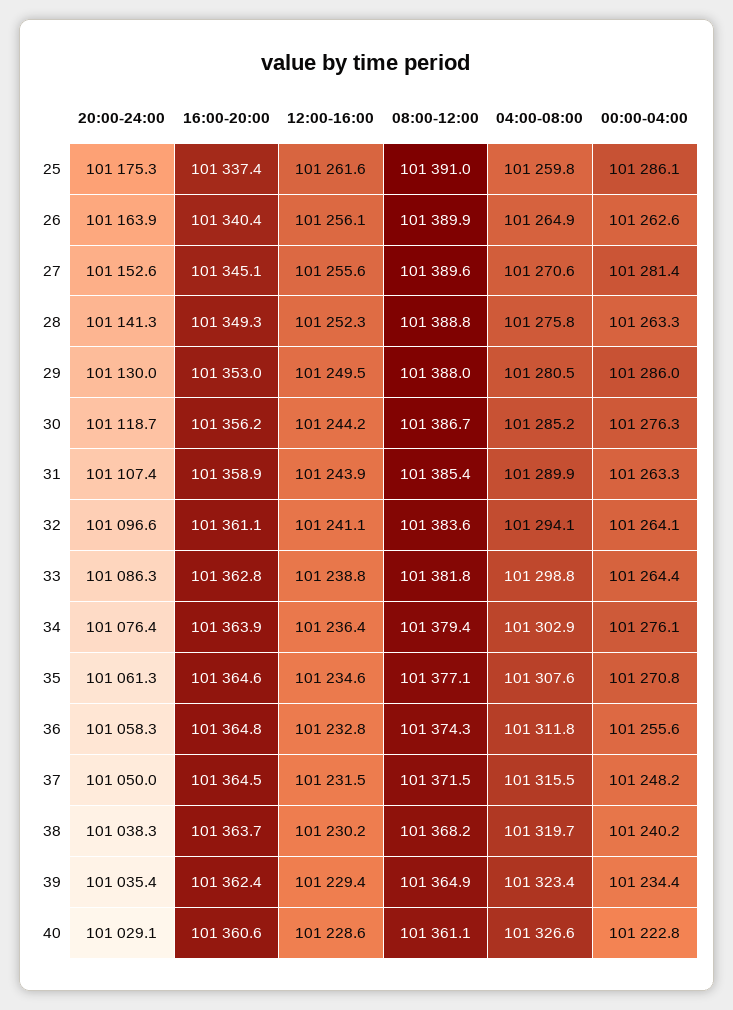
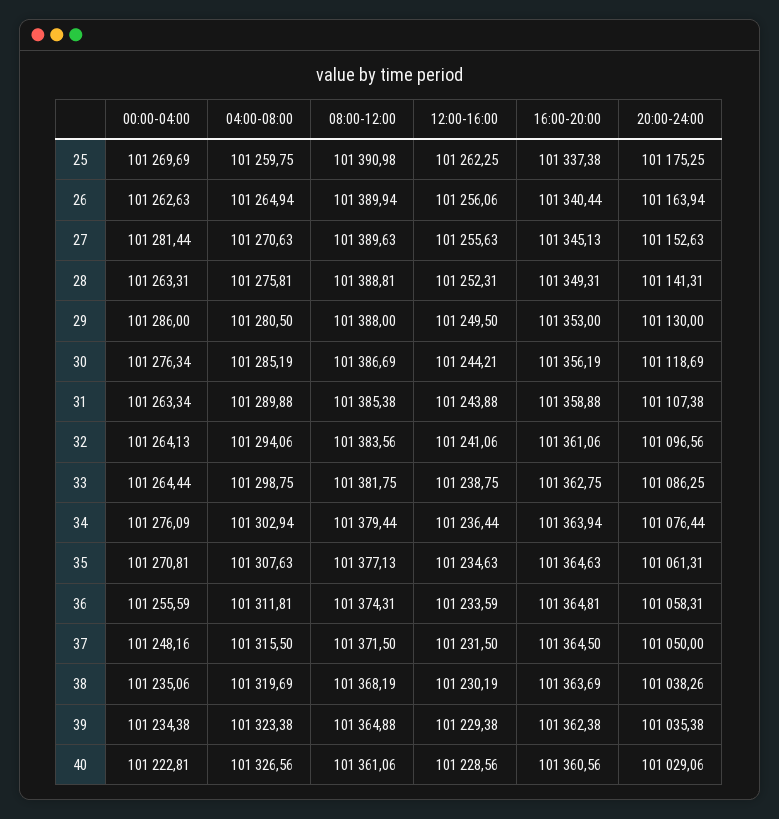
  {
    "20:00-24:00": {
      "25": 101175.25,
      "26": 101163.94,
      "27": 101152.63,
      "28": 101141.31,
      "29": 101130,
      "30": 101118.69,
      "31": 101107.38,
      "32": 101096.56,
      "33": 101086.25,
      "34": 101076.44,
      "35": 101061.31,
      "36": 101058.31,
      "37": 101050,
      "38": 101038.26,
      "39": 101035.38,
      "40": 101029.06
    },
    "16:00-20:00": {
      "25": 101337.38,
      "26": 101340.44,
      "27": 101345.13,
      "28": 101349.31,
      "29": 101353,
      "30": 101356.19,
      "31": 101358.88,
      "32": 101361.06,
      "33": 101362.75,
      "34": 101363.94,
      "35": 101364.63,
      "36": 101364.81,
      "37": 101364.5,
      "38": 101363.69,
      "39": 101362.38,
      "40": 101360.56
    },
    "12:00-16:00": {
-     "25": 101261.6,
+     "25": 101262.25,
      "26": 101256.06,
      "27": 101255.63,
      "28": 101252.31,
      "29": 101249.5,
      "30": 101244.21,
      "31": 101243.88,
      "32": 101241.06,
      "33": 101238.75,
      "34": 101236.44,
      "35": 101234.63,
-     "36": 101232.8,
+     "36": 101233.59,
      "37": 101231.5,
      "38": 101230.19,
      "39": 101229.38,
      "40": 101228.56
    },
    "08:00-12:00": {
      "25": 101390.98,
      "26": 101389.94,
      "27": 101389.63,
      "28": 101388.81,
      "29": 101388,
      "30": 101386.69,
      "31": 101385.38,
      "32": 101383.56,
      "33": 101381.75,
      "34": 101379.44,
      "35": 101377.13,
      "36": 101374.31,
      "37": 101371.5,
      "38": 101368.19,
      "39": 101364.88,
      "40": 101361.06
    },
    "04:00-08:00": {
      "25": 101259.75,
      "26": 101264.94,
      "27": 101270.63,
      "28": 101275.81,
      "29": 101280.5,
      "30": 101285.19,
      "31": 101289.88,
      "32": 101294.06,
      "33": 101298.75,
      "34": 101302.94,
      "35": 101307.63,
      "36": 101311.81,
      "37": 101315.5,
      "38": 101319.69,
      "39": 101323.38,
      "40": 101326.56
    },
    "00:00-04:00": {
-     "25": 101286.1,
+     "25": 101269.69,
      "26": 101262.63,
      "27": 101281.44,
      "28": 101263.31,
      "29": 101286,
      "30": 101276.34,
      "31": 101263.34,
      "32": 101264.13,
      "33": 101264.44,
      "34": 101276.09,
      "35": 101270.81,
      "36": 101255.59,
      "37": 101248.16,
-     "38": 101240.2,
+     "38": 101235.06,
      "39": 101234.38,
      "40": 101222.81
    }
  }

